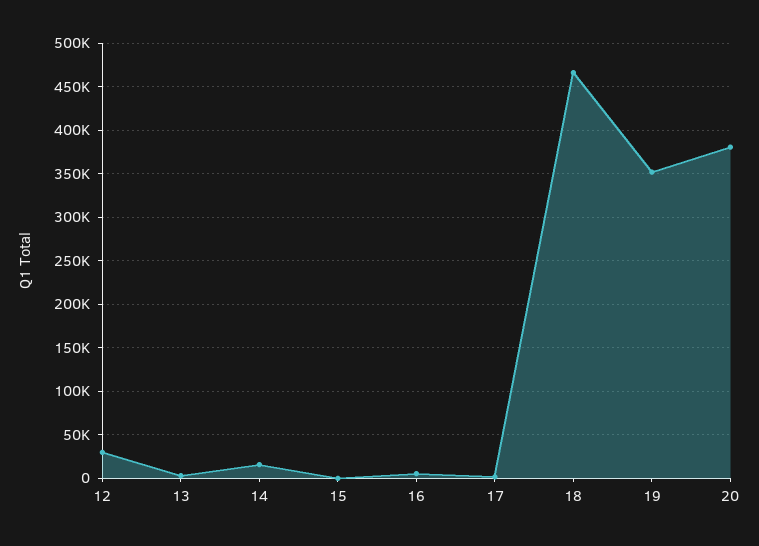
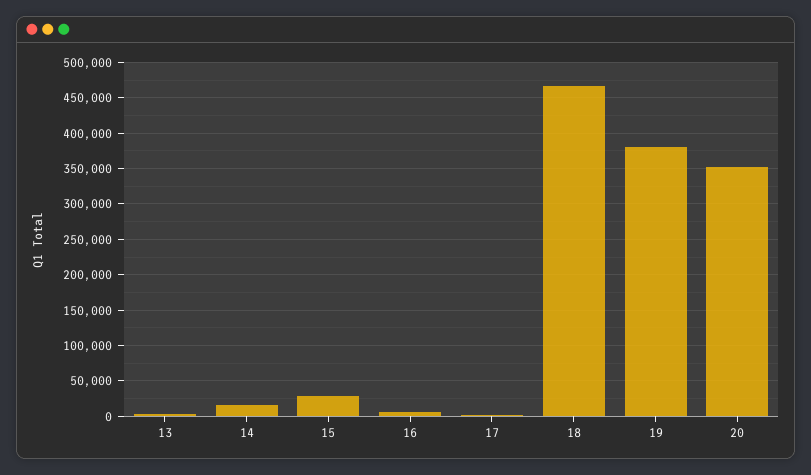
  {
-   "12": 30000,
    "13": 0,
    "14": 20000,
-   "15": 0,
+   "15": 30000,
    "16": 10000,
    "17": 0,
    "18": 470000,
-   "19": 350000,
+   "19": 380000,
-   "20": 380000
+   "20": 350000
  }

